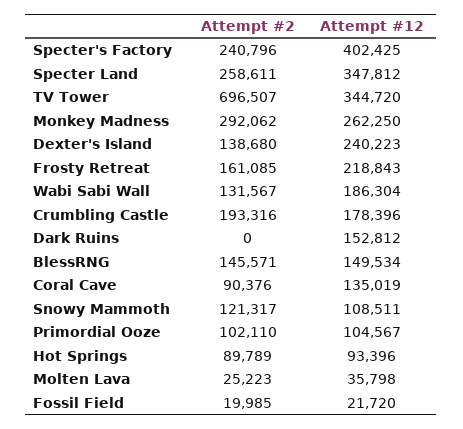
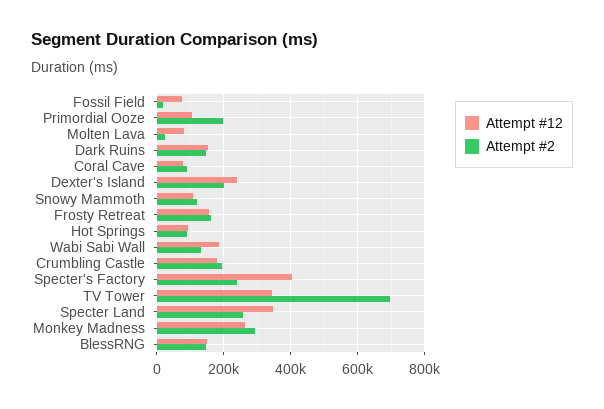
  {
    "Attempt #2": {
      "Specter's Factory": 240796,
      "Specter Land": 258611,
      "TV Tower": 696507,
      "Monkey Madness": 292062,
-     "Dexter's Island": 138680,
+     "Dexter's Island": 200000,
      "Frosty Retreat": 161085,
      "Wabi Sabi Wall": 131567,
      "Crumbling Castle": 193316,
-     "Dark Ruins": 0,
+     "Dark Ruins": 140000,
      "BlessRNG": 145571,
      "Coral Cave": 90376,
      "Snowy Mammoth": 121317,
-     "Primordial Ooze": 102110,
+     "Primordial Ooze": 200000,
      "Hot Springs": 89789,
      "Molten Lava": 25223,
      "Fossil Field": 19985
    },
    "Attempt #12": {
      "Specter's Factory": 402425,
      "Specter Land": 347812,
      "TV Tower": 344720,
      "Monkey Madness": 262250,
      "Dexter's Island": 240223,
-     "Frosty Retreat": 218843,
+     "Frosty Retreat": 160000,
      "Wabi Sabi Wall": 186304,
      "Crumbling Castle": 178396,
      "Dark Ruins": 152812,
      "BlessRNG": 149534,
-     "Coral Cave": 135019,
+     "Coral Cave": 80000,
      "Snowy Mammoth": 108511,
      "Primordial Ooze": 104567,
      "Hot Springs": 93396,
-     "Molten Lava": 35798,
+     "Molten Lava": 80000,
-     "Fossil Field": 21720
+     "Fossil Field": 80000
    }
  }

